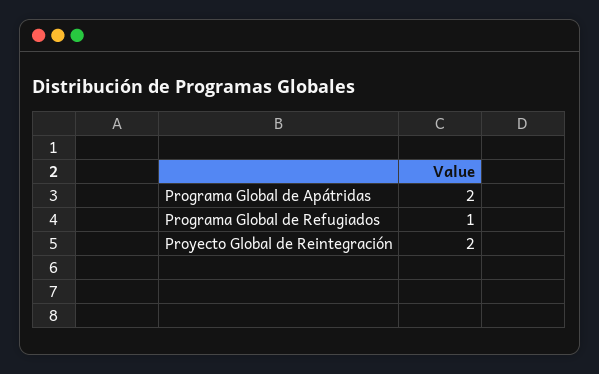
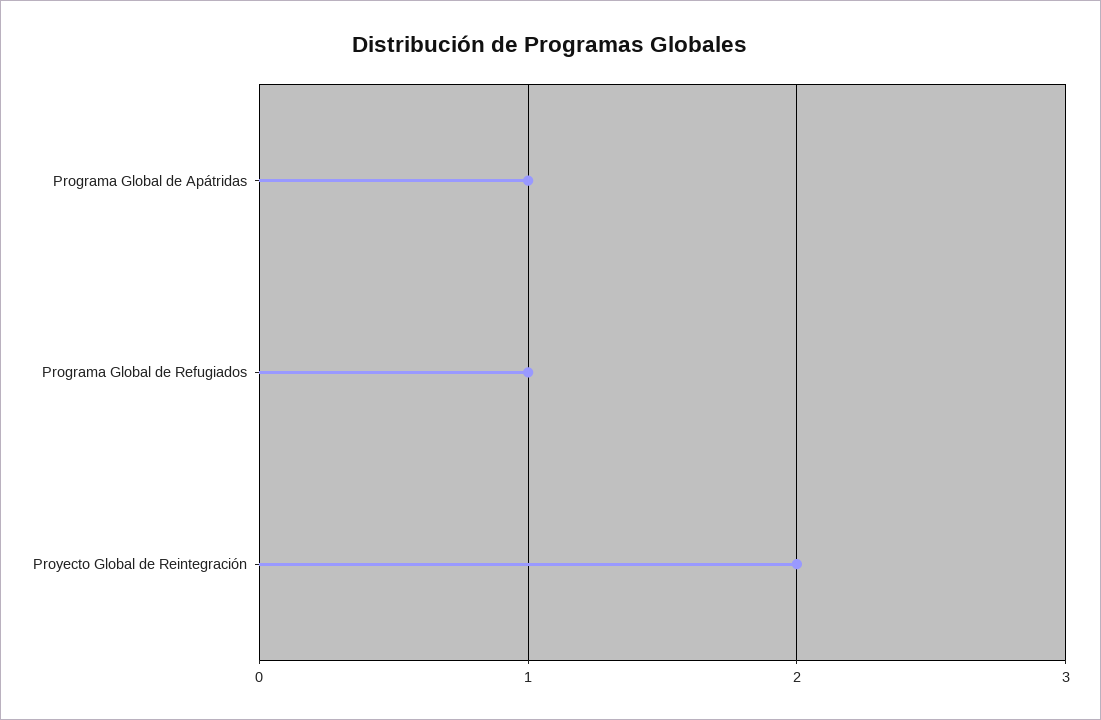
  {
-   "Programa Global de Apátridas": 2,
+   "Programa Global de Apátridas": 1,
    "Programa Global de Refugiados": 1,
    "Proyecto Global de Reintegración": 2
  }

